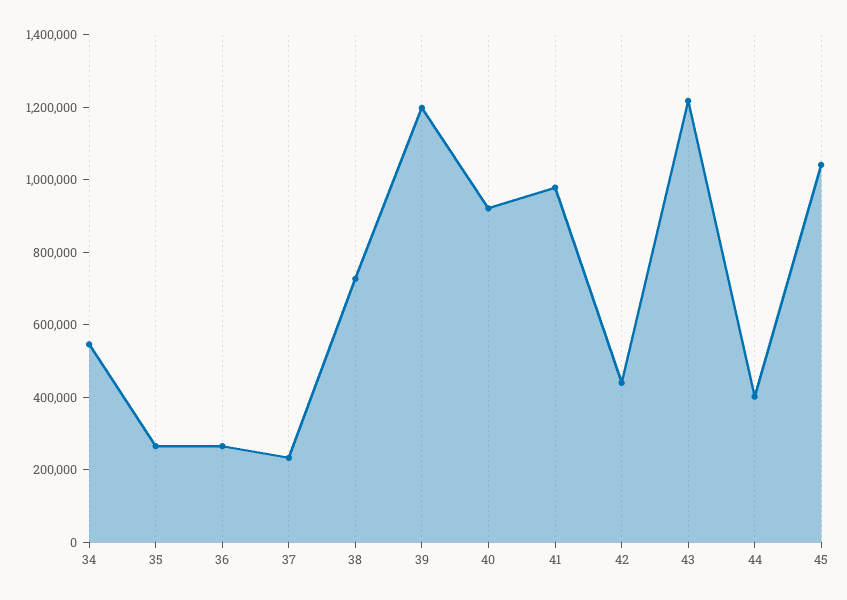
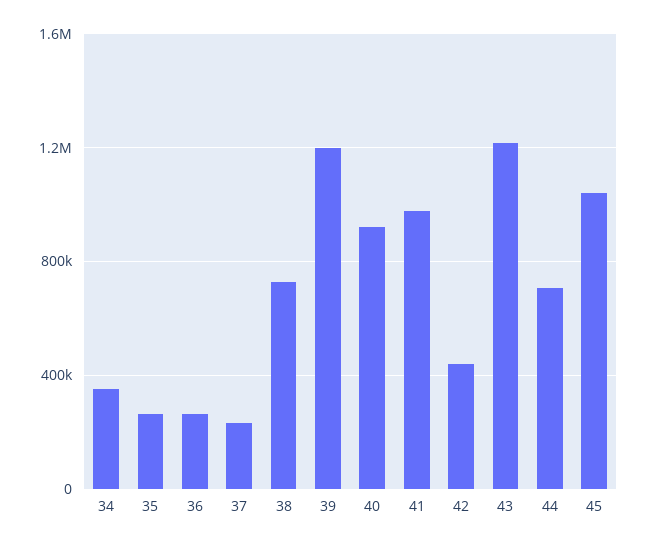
  {
-   "34": 550000,
+   "34": 350000,
    "35": 250000,
    "36": 250000,
    "37": 250000,
    "38": 750000,
    "39": 1200000,
    "40": 900000,
    "41": 1000000,
    "42": 450000,
    "43": 1200000,
-   "44": 400000,
+   "44": 700000,
    "45": 1050000
  }

